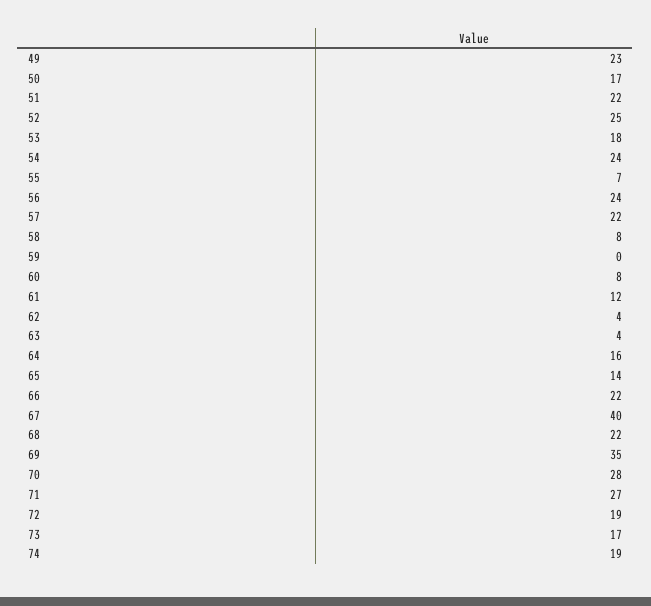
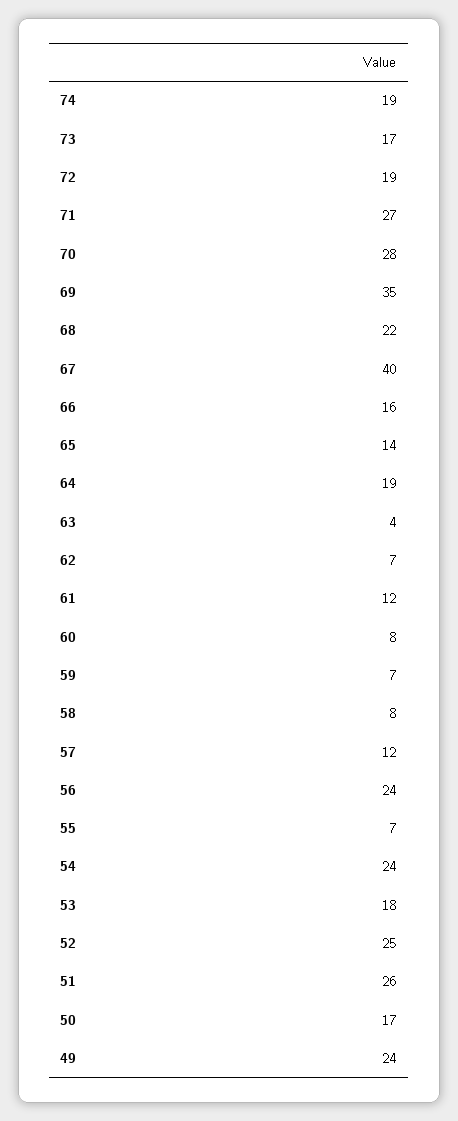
  {
-   "49": 23,
+   "49": 24,
    "50": 17,
-   "51": 22,
+   "51": 26,
    "52": 25,
    "53": 18,
    "54": 24,
    "55": 7,
    "56": 24,
-   "57": 22,
+   "57": 12,
    "58": 8,
-   "59": 0,
+   "59": 7,
    "60": 8,
    "61": 12,
-   "62": 4,
+   "62": 7,
    "63": 4,
-   "64": 16,
+   "64": 19,
    "65": 14,
-   "66": 22,
+   "66": 16,
    "67": 40,
    "68": 22,
    "69": 35,
    "70": 28,
    "71": 27,
    "72": 19,
    "73": 17,
    "74": 19
  }

